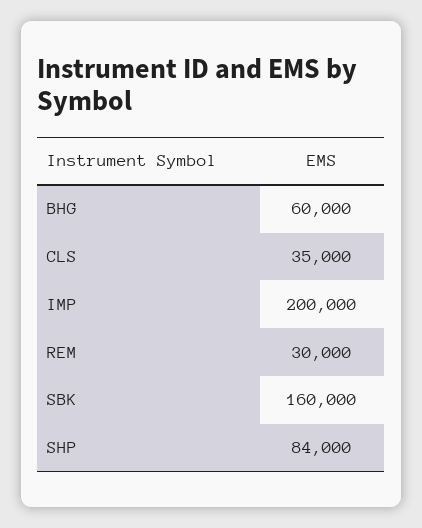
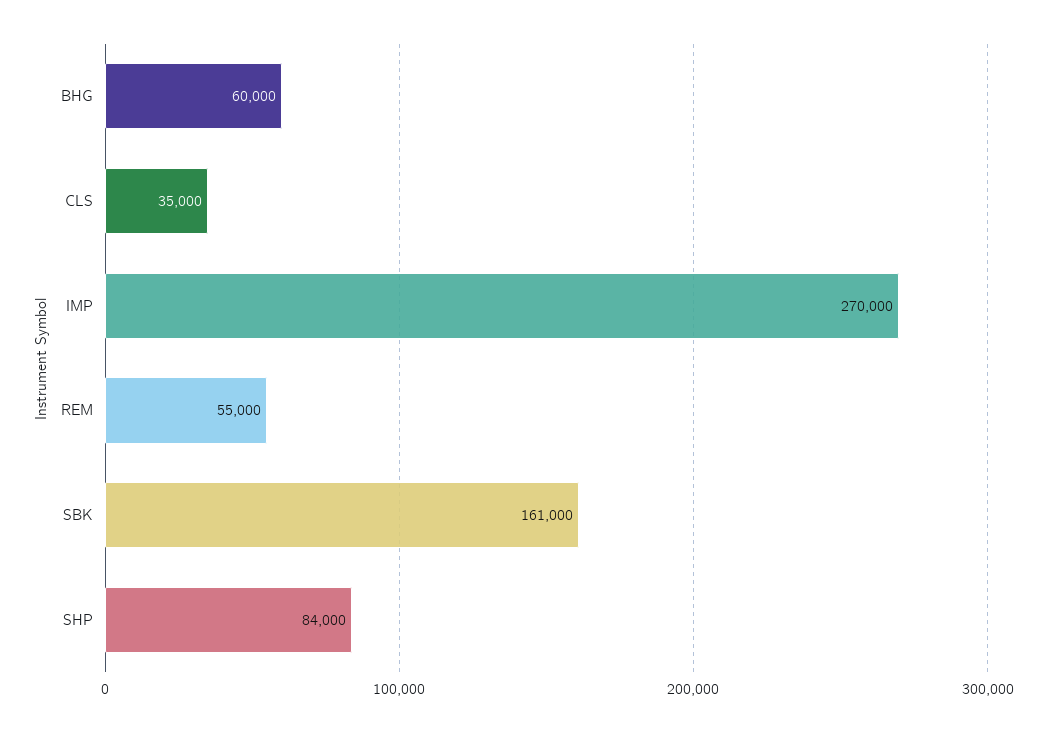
  {
    "BHG": 60000,
    "CLS": 35000,
-   "IMP": 200000,
+   "IMP": 270000,
-   "REM": 30000,
+   "REM": 55000,
-   "SBK": 160000,
+   "SBK": 161000,
    "SHP": 84000
  }

